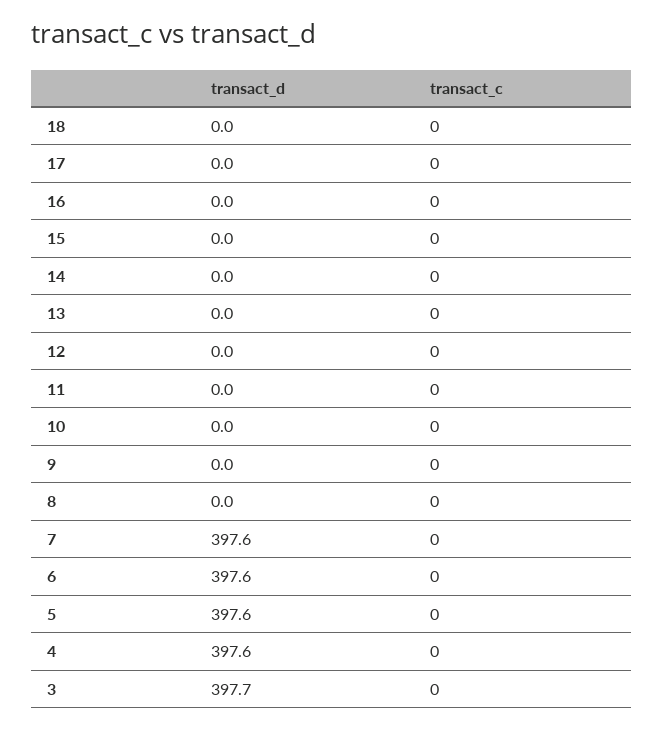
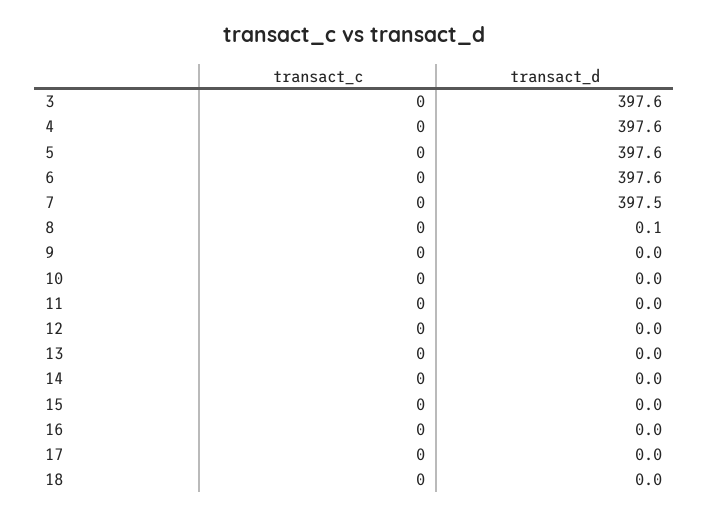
  {
    "transact_d": {
      "18": 0,
      "17": 0,
      "16": 0,
      "15": 0,
      "14": 0,
      "13": 0,
      "12": 0,
      "11": 0,
      "10": 0,
      "9": 0,
-     "8": 0,
+     "8": 0.1,
-     "7": 397.6,
+     "7": 397.5,
      "6": 397.6,
      "5": 397.6,
      "4": 397.6,
-     "3": 397.7
+     "3": 397.6
    },
    "transact_c": {
      "18": 0,
      "17": 0,
      "16": 0,
      "15": 0,
      "14": 0,
      "13": 0,
      "12": 0,
      "11": 0,
      "10": 0,
      "9": 0,
      "8": 0,
      "7": 0,
      "6": 0,
      "5": 0,
      "4": 0,
      "3": 0
    }
  }

